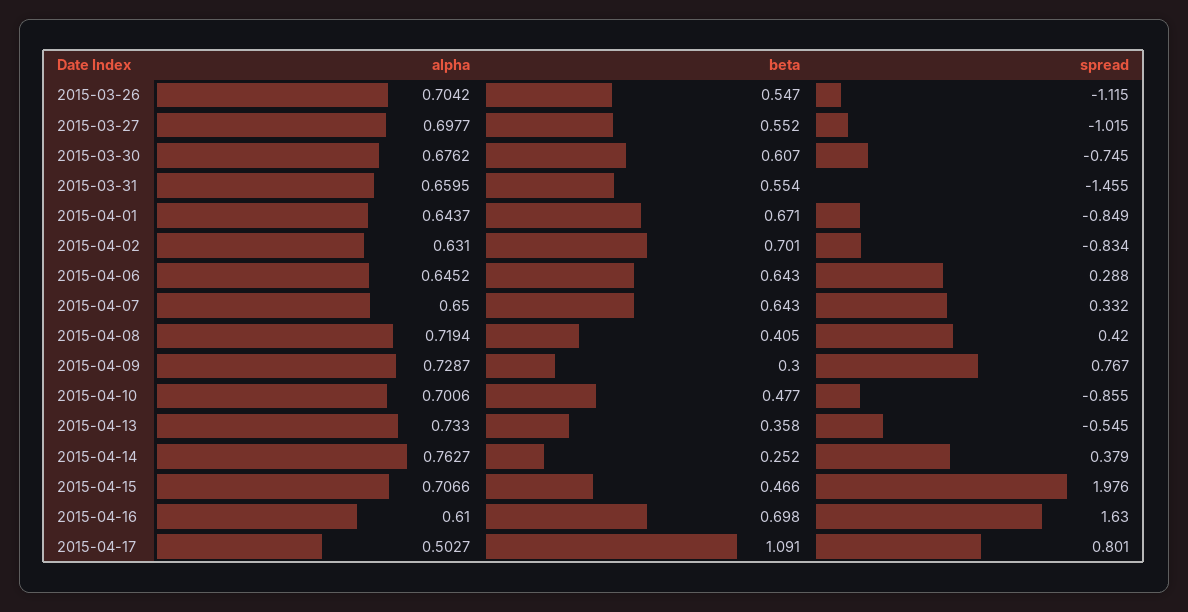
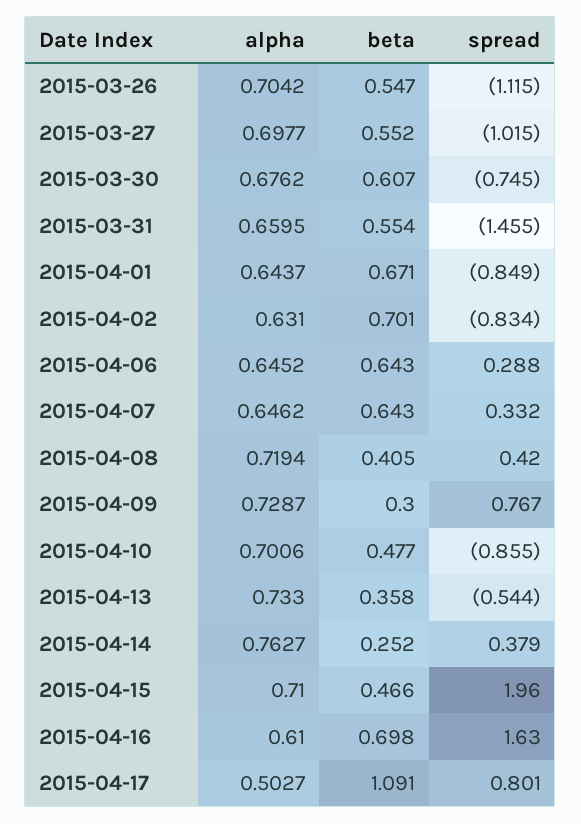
  {
    "alpha": {
      "2015-03-26": 0.7042,
      "2015-03-27": 0.6977,
      "2015-03-30": 0.6762,
      "2015-03-31": 0.6595,
      "2015-04-01": 0.6437,
      "2015-04-02": 0.631,
      "2015-04-06": 0.6452,
-     "2015-04-07": 0.65,
+     "2015-04-07": 0.6462,
      "2015-04-08": 0.7194,
      "2015-04-09": 0.7287,
      "2015-04-10": 0.7006,
      "2015-04-13": 0.733,
      "2015-04-14": 0.7627,
-     "2015-04-15": 0.7066,
+     "2015-04-15": 0.71,
      "2015-04-16": 0.61,
      "2015-04-17": 0.5027
    },
    "beta": {
      "2015-03-26": 0.547,
      "2015-03-27": 0.552,
      "2015-03-30": 0.607,
      "2015-03-31": 0.554,
      "2015-04-01": 0.671,
      "2015-04-02": 0.701,
      "2015-04-06": 0.643,
      "2015-04-07": 0.643,
      "2015-04-08": 0.405,
      "2015-04-09": 0.3,
      "2015-04-10": 0.477,
      "2015-04-13": 0.358,
      "2015-04-14": 0.252,
      "2015-04-15": 0.466,
      "2015-04-16": 0.698,
      "2015-04-17": 1.091
    },
    "spread": {
      "2015-03-26": -1.115,
      "2015-03-27": -1.015,
      "2015-03-30": -0.745,
      "2015-03-31": -1.455,
      "2015-04-01": -0.849,
      "2015-04-02": -0.834,
      "2015-04-06": 0.288,
      "2015-04-07": 0.332,
      "2015-04-08": 0.42,
      "2015-04-09": 0.767,
      "2015-04-10": -0.855,
-     "2015-04-13": -0.545,
+     "2015-04-13": -0.544,
      "2015-04-14": 0.379,
-     "2015-04-15": 1.976,
+     "2015-04-15": 1.96,
      "2015-04-16": 1.63,
      "2015-04-17": 0.801
    }
  }

